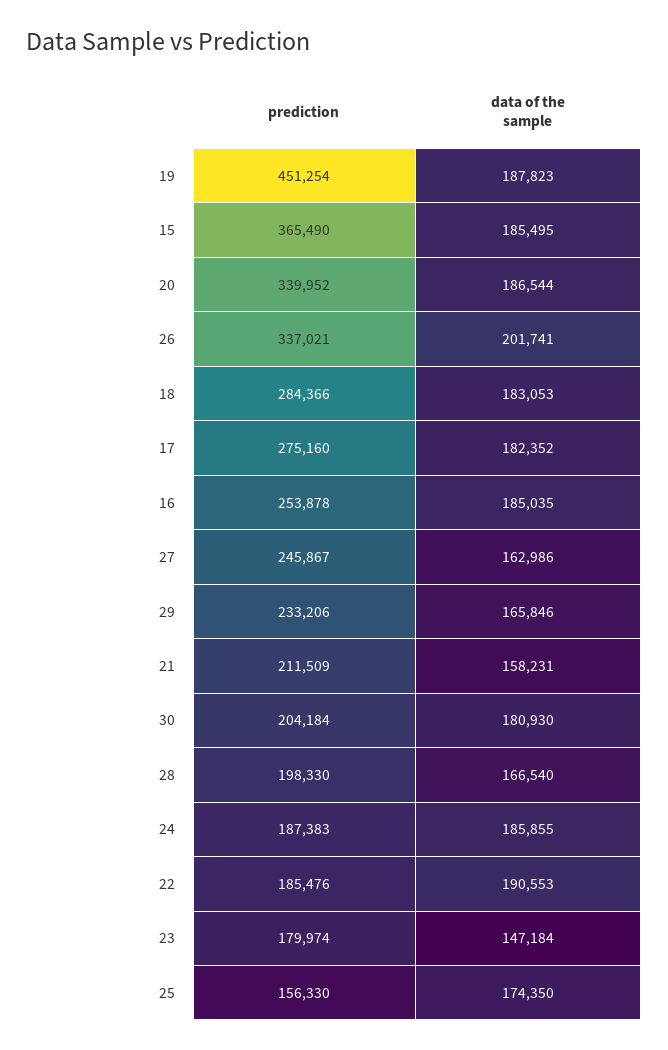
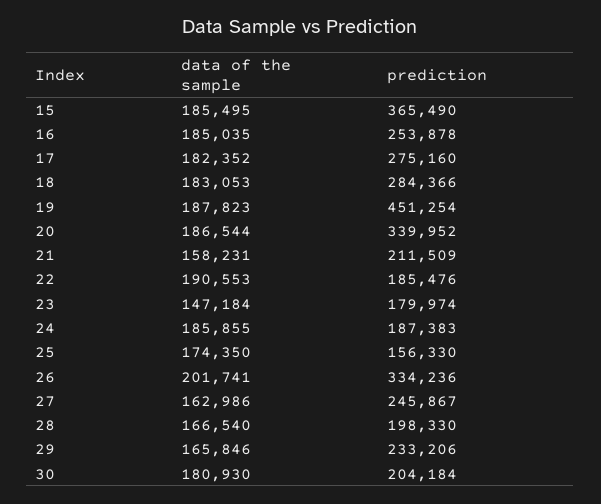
  {
    "prediction": {
      "19": 451254,
      "15": 365490,
      "20": 339952,
-     "26": 337021,
+     "26": 334236,
      "18": 284366,
      "17": 275160,
      "16": 253878,
      "27": 245867,
      "29": 233206,
      "21": 211509,
      "30": 204184,
      "28": 198330,
      "24": 187383,
      "22": 185476,
      "23": 179974,
      "25": 156330
    },
    "data of the sample": {
      "19": 187823,
      "15": 185495,
      "20": 186544,
      "26": 201741,
      "18": 183053,
      "17": 182352,
      "16": 185035,
      "27": 162986,
      "29": 165846,
      "21": 158231,
      "30": 180930,
      "28": 166540,
      "24": 185855,
      "22": 190553,
      "23": 147184,
      "25": 174350
    }
  }

